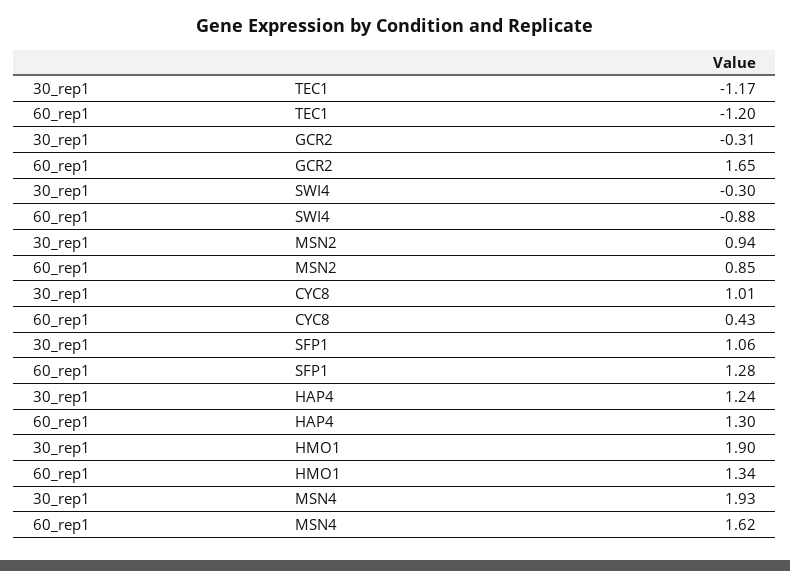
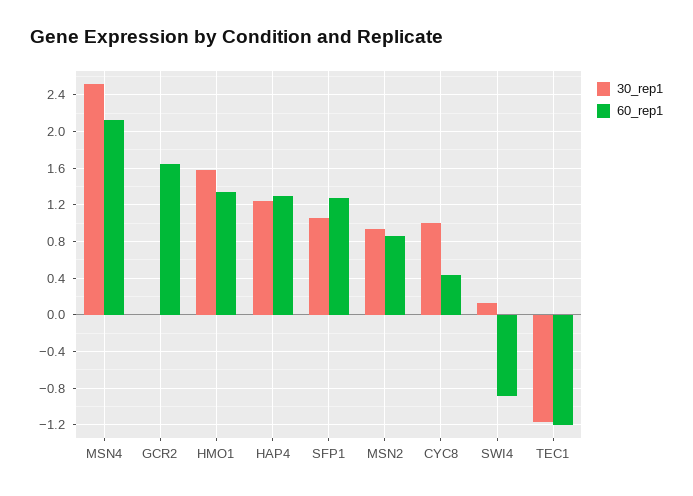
  {
    "30_rep1": {
      "TEC1": -1.17,
-     "GCR2": -0.31,
+     "GCR2": 0,
-     "SWI4": -0.3,
+     "SWI4": 0.1,
      "MSN2": 0.94,
      "CYC8": 1.01,
      "SFP1": 1.06,
      "HAP4": 1.24,
-     "HMO1": 1.9,
+     "HMO1": 1.6,
-     "MSN4": 1.93
+     "MSN4": 2.5
    },
    "60_rep1": {
      "TEC1": -1.2,
      "GCR2": 1.65,
      "SWI4": -0.88,
      "MSN2": 0.85,
      "CYC8": 0.43,
      "SFP1": 1.28,
      "HAP4": 1.3,
      "HMO1": 1.34,
-     "MSN4": 1.62
+     "MSN4": 2.1
    }
  }

